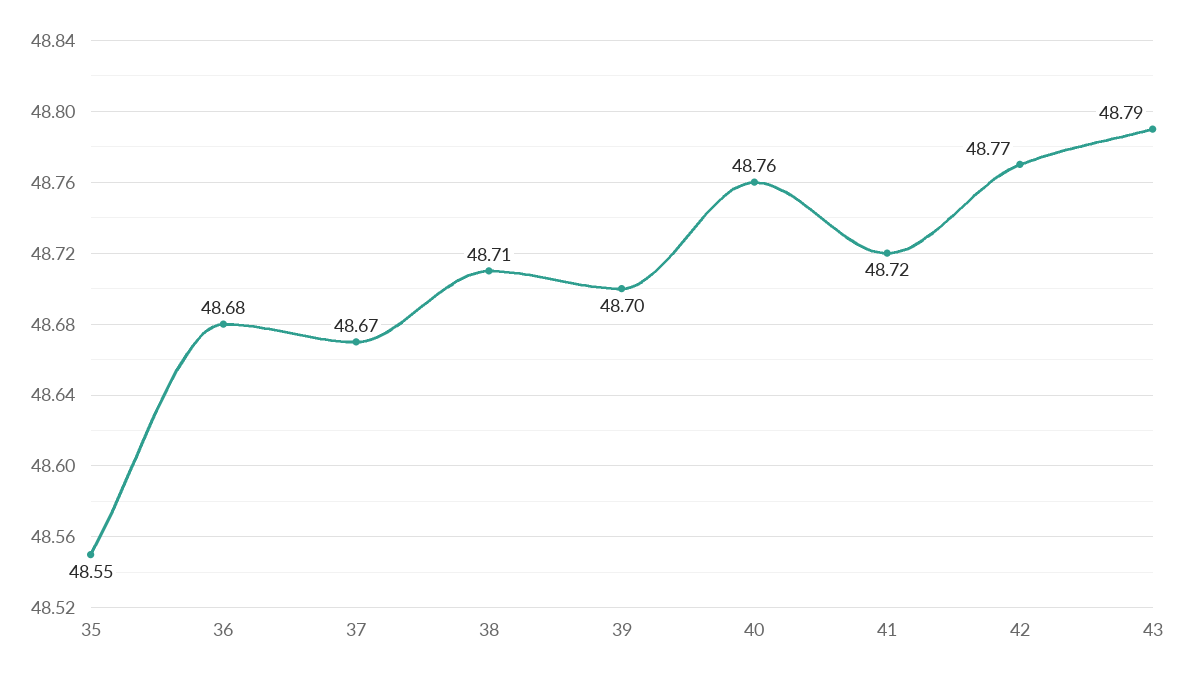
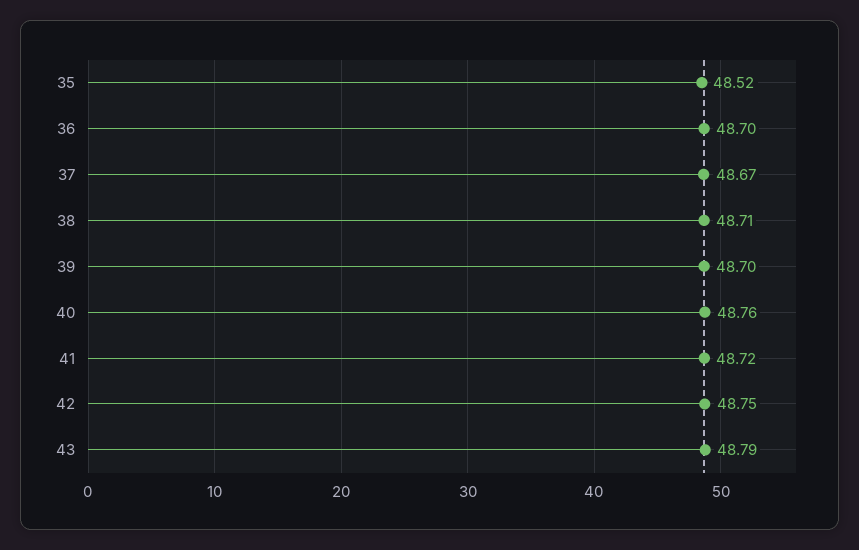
  {
-   "35": 48.55,
+   "35": 48.52,
-   "36": 48.68,
+   "36": 48.7,
    "37": 48.67,
    "38": 48.71,
    "39": 48.7,
    "40": 48.76,
    "41": 48.72,
-   "42": 48.77,
+   "42": 48.75,
    "43": 48.79
  }

